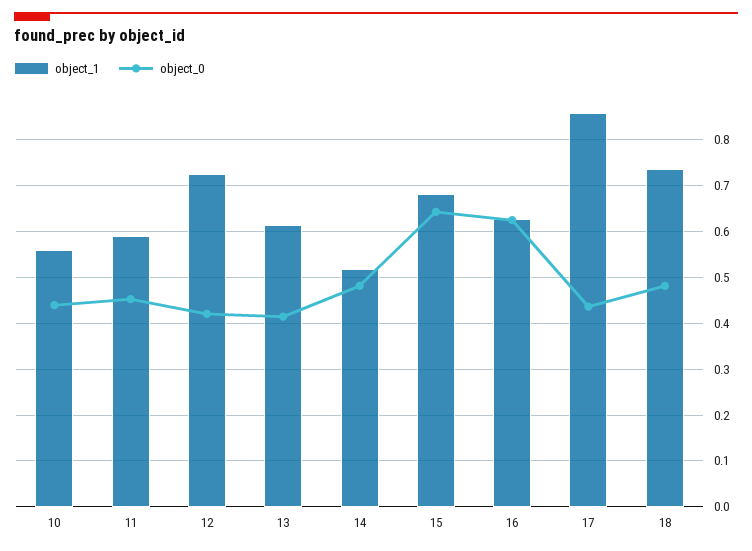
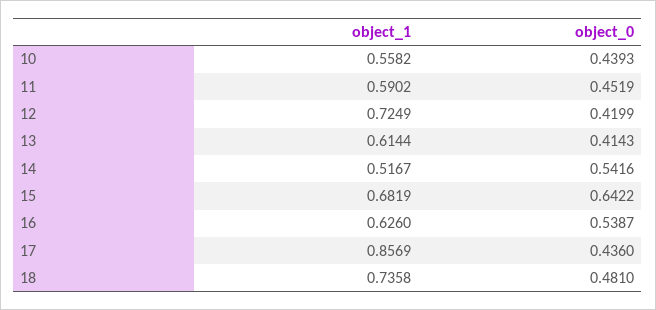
  {
    "object_1": {
      "10": 0.5582,
      "11": 0.5902,
      "12": 0.7249,
      "13": 0.6144,
      "14": 0.5167,
      "15": 0.6819,
      "16": 0.626,
      "17": 0.8569,
      "18": 0.7358
    },
    "object_0": {
      "10": 0.4393,
      "11": 0.4519,
      "12": 0.4199,
      "13": 0.4143,
-     "14": 0.48,
+     "14": 0.5416,
      "15": 0.6422,
-     "16": 0.62,
+     "16": 0.5387,
      "17": 0.436,
      "18": 0.481
    }
  }

